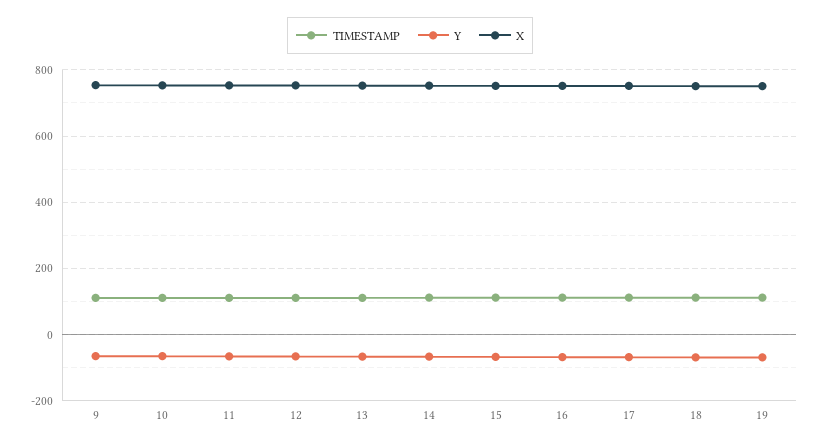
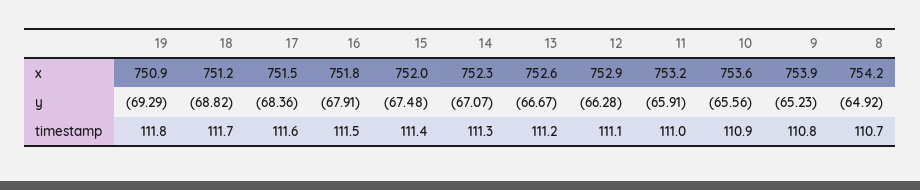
  {
    "TIMESTAMP": {
      "9": 110.8,
      "10": 110.9,
      "11": 111,
      "12": 111.1,
      "13": 111.2,
      "14": 111.3,
      "15": 111.4,
      "16": 111.5,
      "17": 111.6,
      "18": 111.7,
-     "19": 111.8
+     "19": 111.8,
+     "8": 110.7
    },
    "Y": {
      "9": -65.23,
      "10": -65.56,
      "11": -65.91,
      "12": -66.28,
      "13": -66.67,
      "14": -67.07,
      "15": -67.48,
      "16": -67.91,
      "17": -68.36,
      "18": -68.82,
-     "19": -69.29
+     "19": -69.29,
+     "8": -64.92
    },
    "X": {
      "9": 753.9,
      "10": 753.6,
      "11": 753.2,
      "12": 752.9,
      "13": 752.6,
      "14": 752.3,
      "15": 752,
      "16": 751.8,
      "17": 751.5,
      "18": 751.2,
-     "19": 750.9
+     "19": 750.9,
+     "8": 754.2
    }
  }

